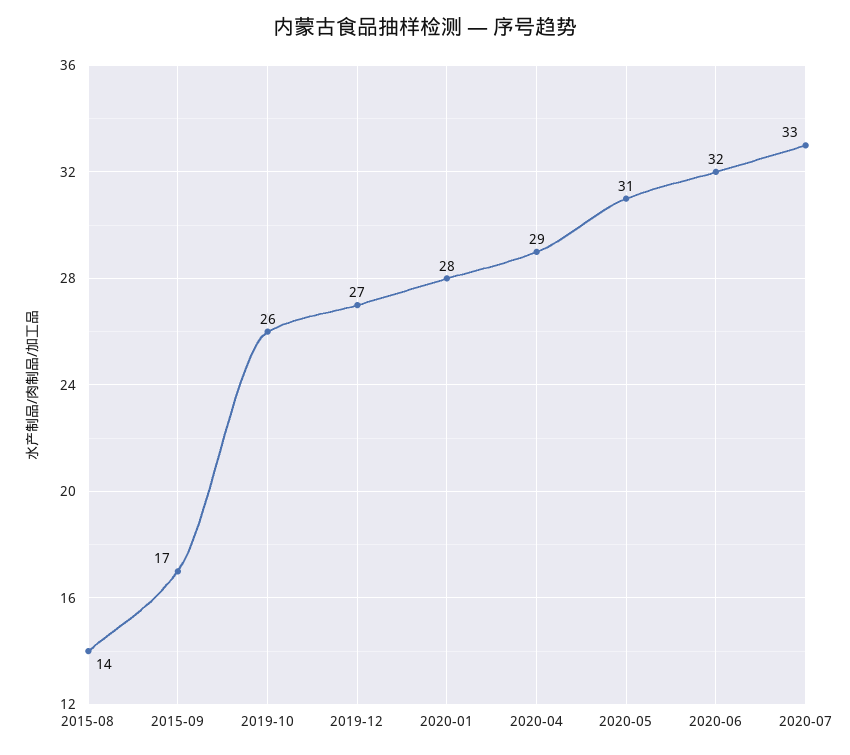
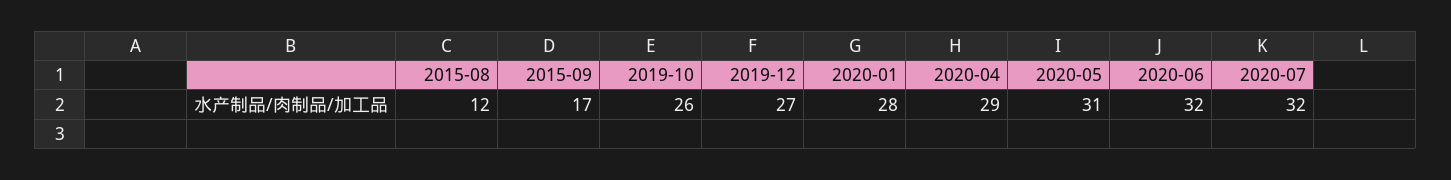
  {
-   "2015-08": 14,
+   "2015-08": 12,
    "2015-09": 17,
    "2019-10": 26,
    "2019-12": 27,
    "2020-01": 28,
    "2020-04": 29,
    "2020-05": 31,
    "2020-06": 32,
-   "2020-07": 33
+   "2020-07": 32
  }

